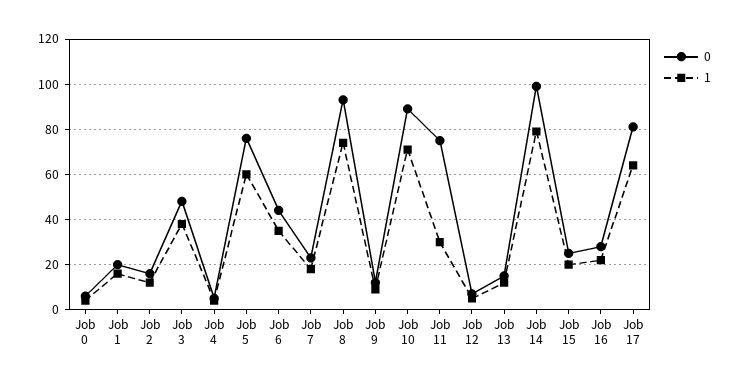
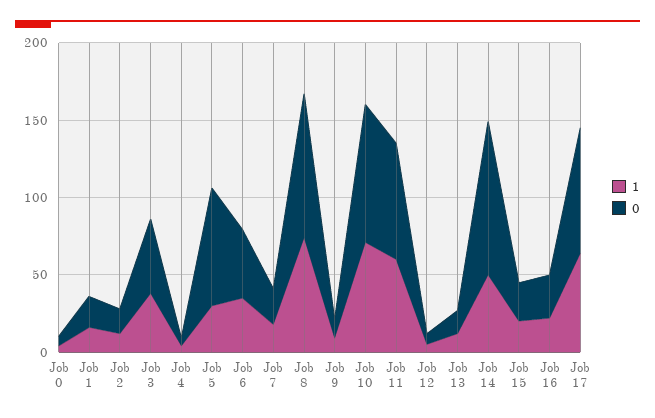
  {
    "0": {
      "Job 0": 5,
      "Job 1": 20,
      "Job 2": 15,
      "Job 3": 50,
      "Job 4": 5,
      "Job 5": 75,
      "Job 6": 45,
      "Job 7": 25,
      "Job 8": 95,
      "Job 9": 10,
      "Job 10": 90,
      "Job 11": 75,
      "Job 12": 5,
      "Job 13": 15,
      "Job 14": 100,
      "Job 15": 25,
      "Job 16": 30,
      "Job 17": 80
    },
    "1": {
      "Job 0": 5,
      "Job 1": 15,
      "Job 2": 10,
      "Job 3": 40,
      "Job 4": 5,
-     "Job 5": 60,
+     "Job 5": 30,
      "Job 6": 35,
      "Job 7": 20,
      "Job 8": 75,
      "Job 9": 10,
      "Job 10": 70,
-     "Job 11": 30,
+     "Job 11": 60,
      "Job 12": 5,
      "Job 13": 10,
-     "Job 14": 80,
+     "Job 14": 50,
      "Job 15": 20,
      "Job 16": 20,
      "Job 17": 65
    }
  }

